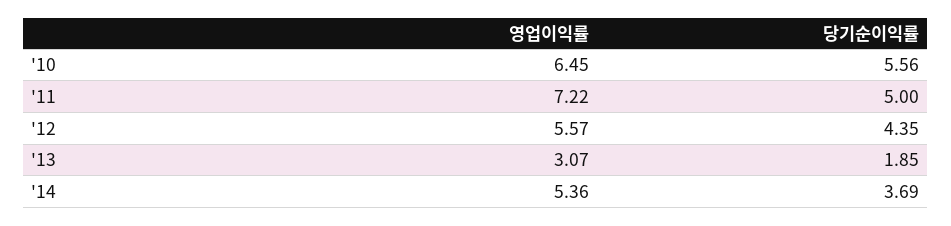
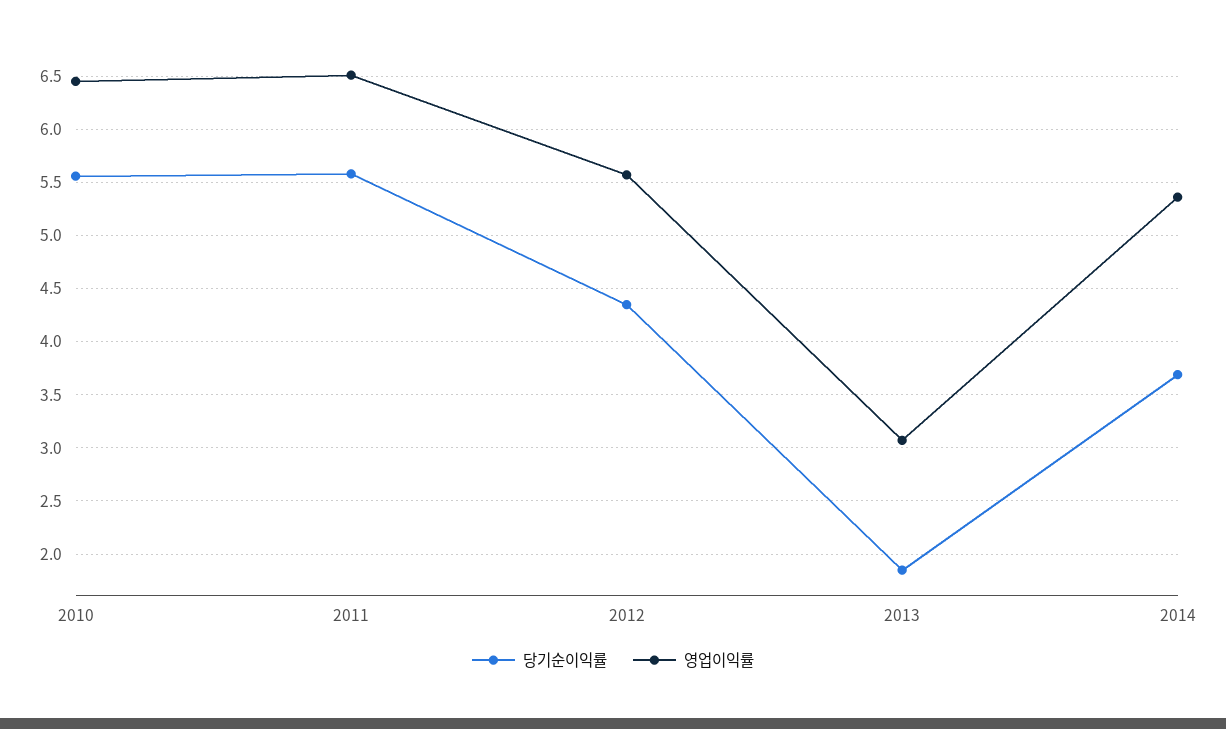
  {
    "영업이익률": {
      "'10": 6.45,
-     "'11": 7.22,
+     "'11": 6.5,
      "'12": 5.57,
      "'13": 3.07,
      "'14": 5.36
    },
    "당기순이익률": {
      "'10": 5.56,
-     "'11": 5,
+     "'11": 5.6,
      "'12": 4.35,
      "'13": 1.85,
      "'14": 3.69
    }
  }

